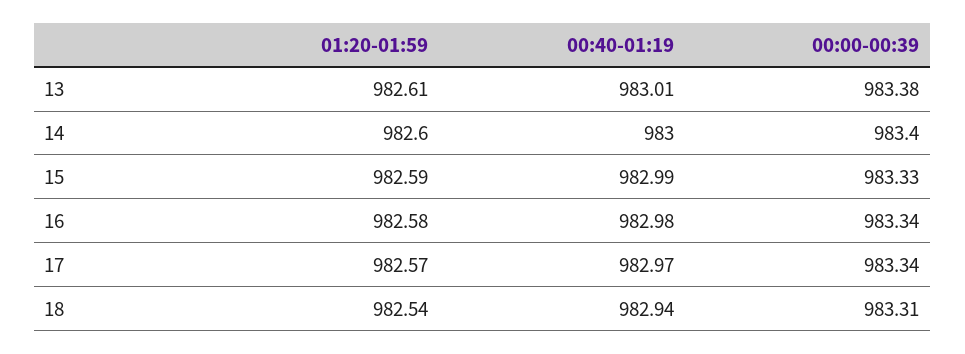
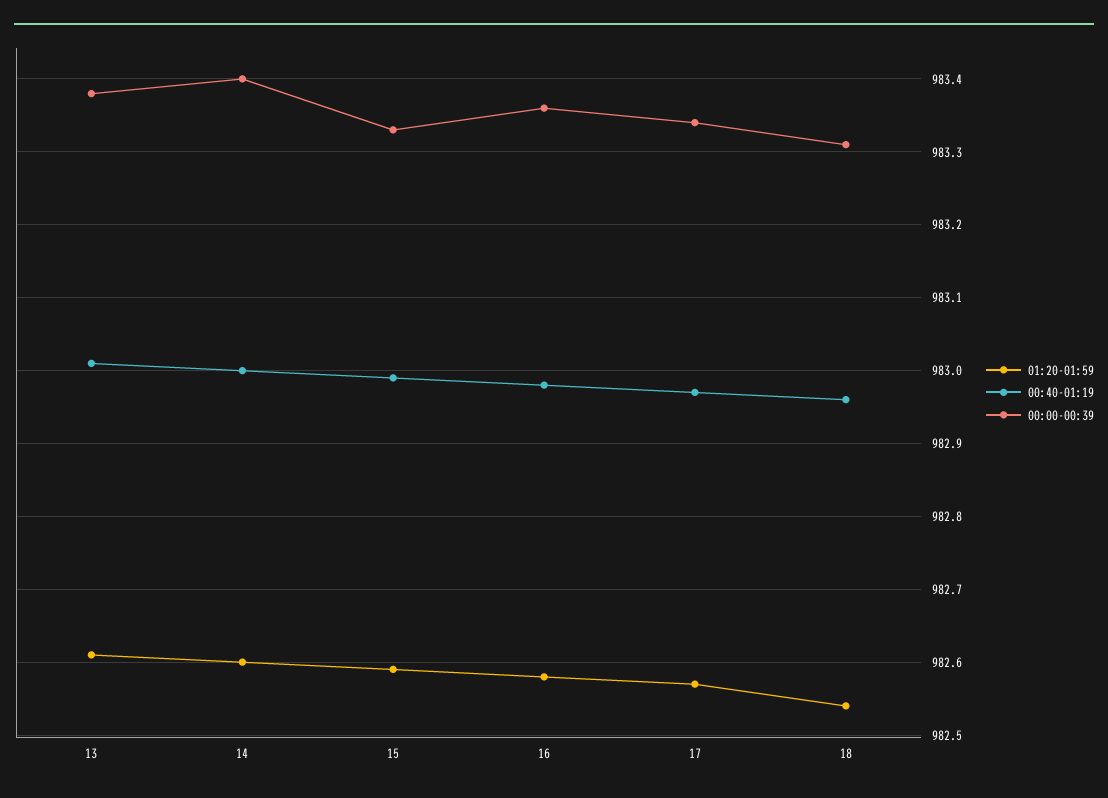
  {
    "01:20-01:59": {
      "13": 982.61,
      "14": 982.6,
      "15": 982.59,
      "16": 982.58,
      "17": 982.57,
      "18": 982.54
    },
    "00:40-01:19": {
      "13": 983.01,
      "14": 983,
      "15": 982.99,
      "16": 982.98,
      "17": 982.97,
-     "18": 982.94
+     "18": 982.96
    },
    "00:00-00:39": {
      "13": 983.38,
      "14": 983.4,
      "15": 983.33,
-     "16": 983.34,
+     "16": 983.36,
      "17": 983.34,
      "18": 983.31
    }
  }

